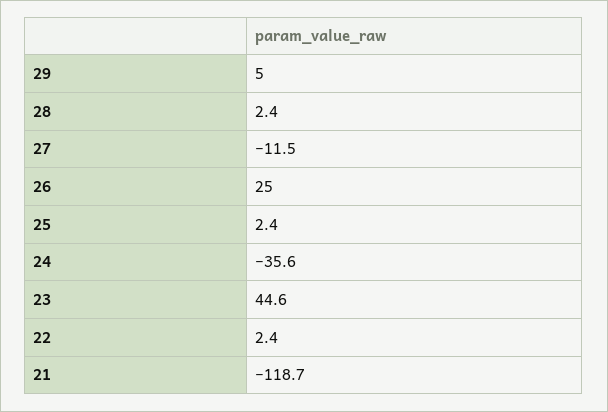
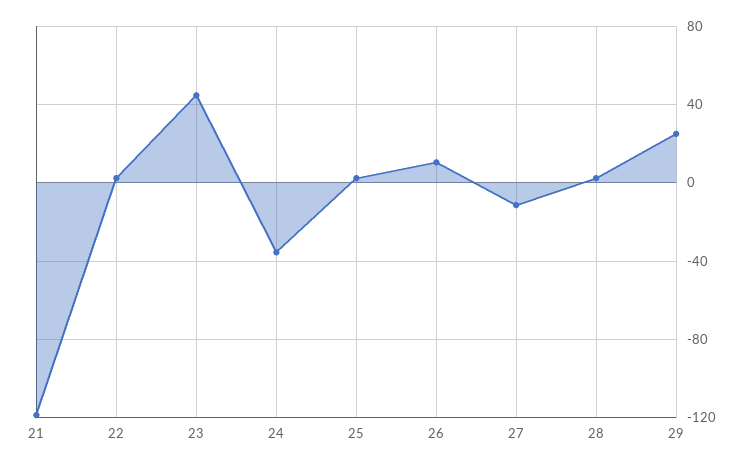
  {
-   "29": 5,
+   "29": 25,
    "28": 2.4,
    "27": -11.5,
-   "26": 25,
+   "26": 10,
    "25": 2.4,
    "24": -35.6,
    "23": 44.6,
    "22": 2.4,
    "21": -118.7
  }

